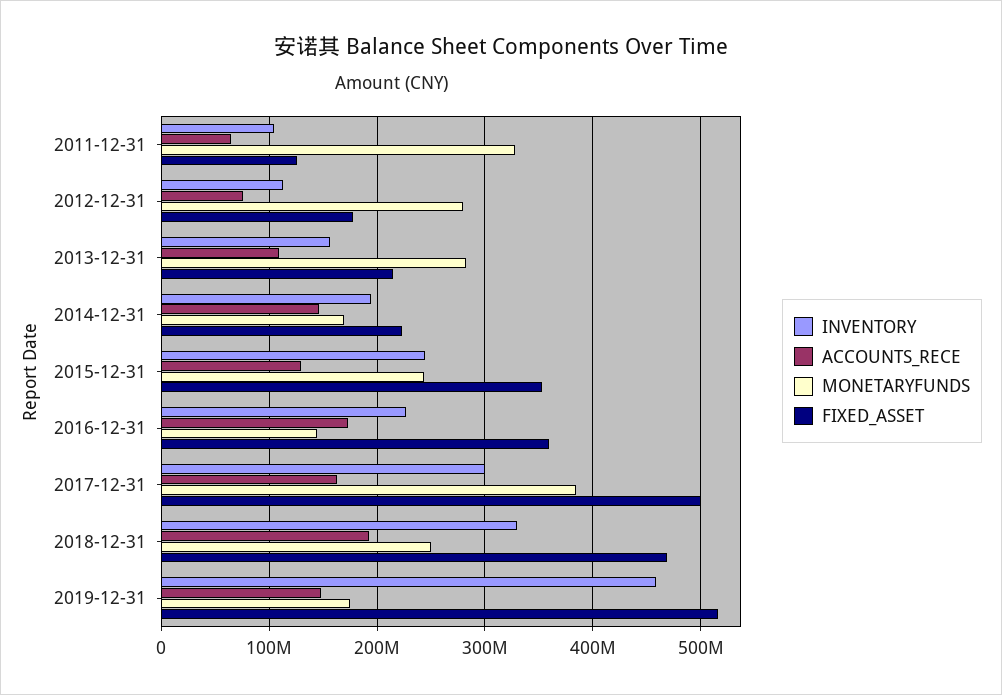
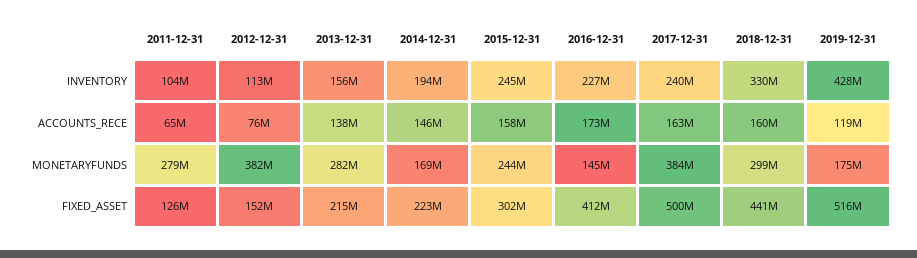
  {
    "INVENTORY": {
      "2011-12-31": 104000000,
      "2012-12-31": 113000000,
      "2013-12-31": 156000000,
      "2014-12-31": 194000000,
      "2015-12-31": 245000000,
      "2016-12-31": 227000000,
-     "2017-12-31": 300000000,
+     "2017-12-31": 240000000,
      "2018-12-31": 330000000,
-     "2019-12-31": 460000000
+     "2019-12-31": 428000000
    },
    "ACCOUNTS_RECE": {
      "2011-12-31": 65000000,
      "2012-12-31": 76000000,
-     "2013-12-31": 110000000,
+     "2013-12-31": 138000000,
      "2014-12-31": 146000000,
-     "2015-12-31": 130000000,
+     "2015-12-31": 158000000,
      "2016-12-31": 173000000,
      "2017-12-31": 163000000,
-     "2018-12-31": 190000000,
+     "2018-12-31": 160000000,
-     "2019-12-31": 150000000
+     "2019-12-31": 119000000
    },
    "MONETARYFUNDS": {
-     "2011-12-31": 330000000,
+     "2011-12-31": 279000000,
-     "2012-12-31": 280000000,
+     "2012-12-31": 382000000,
      "2013-12-31": 282000000,
      "2014-12-31": 169000000,
      "2015-12-31": 244000000,
      "2016-12-31": 145000000,
      "2017-12-31": 384000000,
-     "2018-12-31": 250000000,
+     "2018-12-31": 299000000,
      "2019-12-31": 175000000
    },
    "FIXED_ASSET": {
      "2011-12-31": 126000000,
-     "2012-12-31": 180000000,
+     "2012-12-31": 152000000,
      "2013-12-31": 215000000,
      "2014-12-31": 223000000,
-     "2015-12-31": 350000000,
+     "2015-12-31": 302000000,
-     "2016-12-31": 360000000,
+     "2016-12-31": 412000000,
      "2017-12-31": 500000000,
-     "2018-12-31": 470000000,
+     "2018-12-31": 441000000,
      "2019-12-31": 516000000
    }
  }

